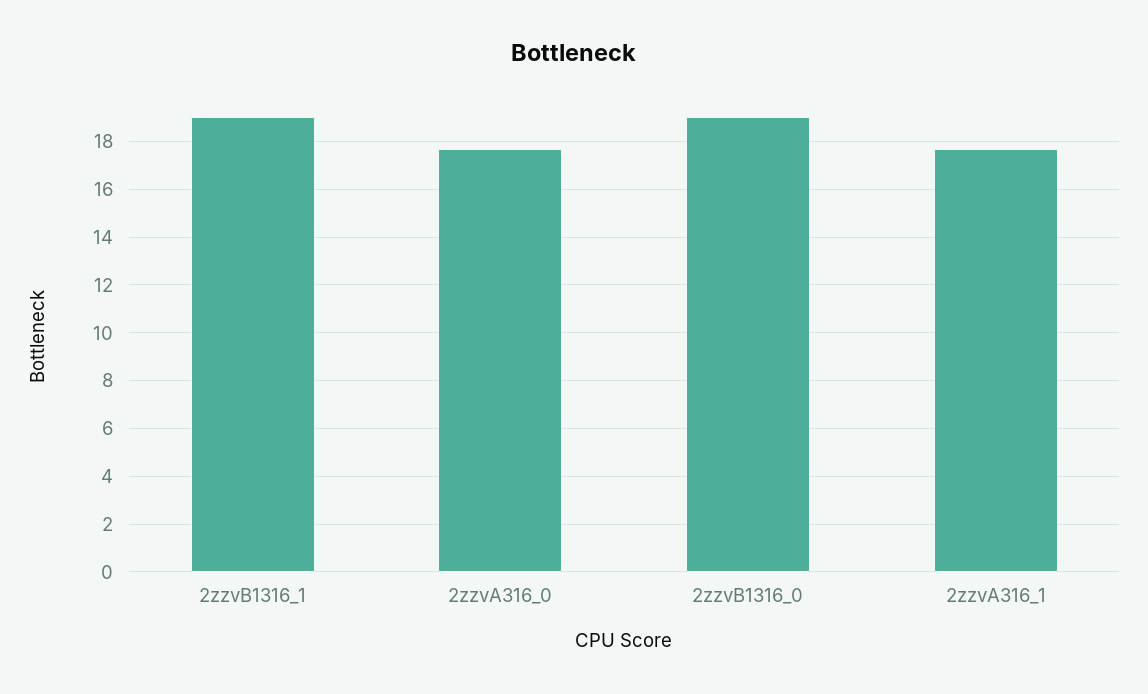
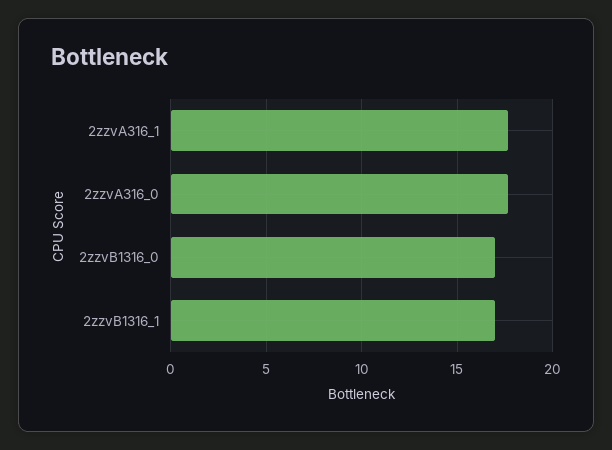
  {
-   "2zzvB1316_1": 19,
+   "2zzvB1316_1": 17,
    "2zzvA316_0": 17.5,
-   "2zzvB1316_0": 19,
+   "2zzvB1316_0": 17,
    "2zzvA316_1": 17.5
  }

